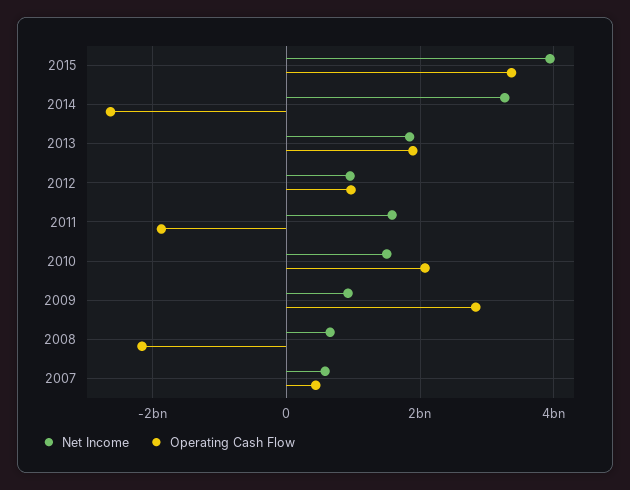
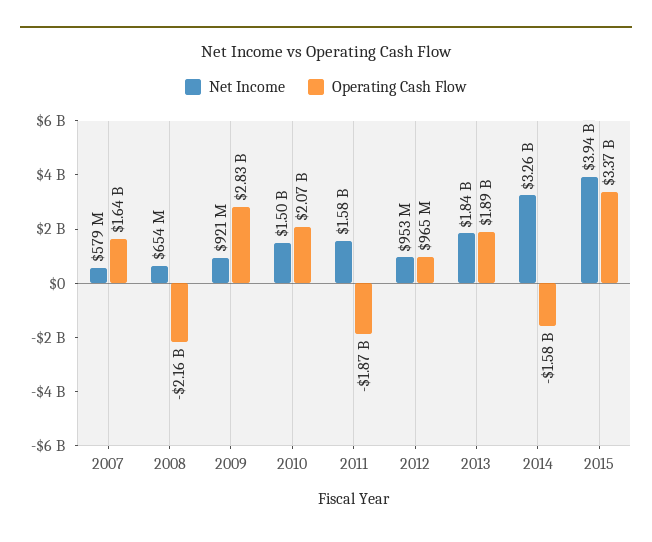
  {
    "Net Income": {
      "2015": 3940000000,
      "2014": 3260000000,
      "2013": 1840000000,
      "2012": 953000000,
      "2011": 1580000000,
      "2010": 1500000000,
      "2009": 921000000,
      "2008": 654000000,
      "2007": 579000000
    },
    "Operating Cash Flow": {
      "2015": 3370000000,
-     "2014": -2600000000,
+     "2014": -1580000000,
      "2013": 1890000000,
      "2012": 965000000,
      "2011": -1870000000,
      "2010": 2070000000,
      "2009": 2830000000,
      "2008": -2160000000,
-     "2007": 400000000
+     "2007": 1640000000
    }
  }

